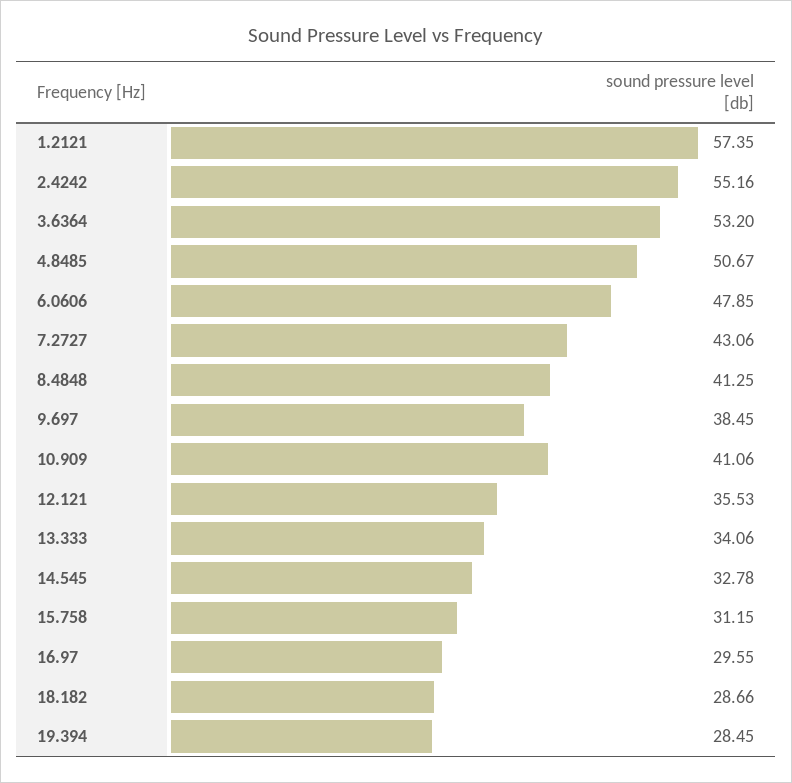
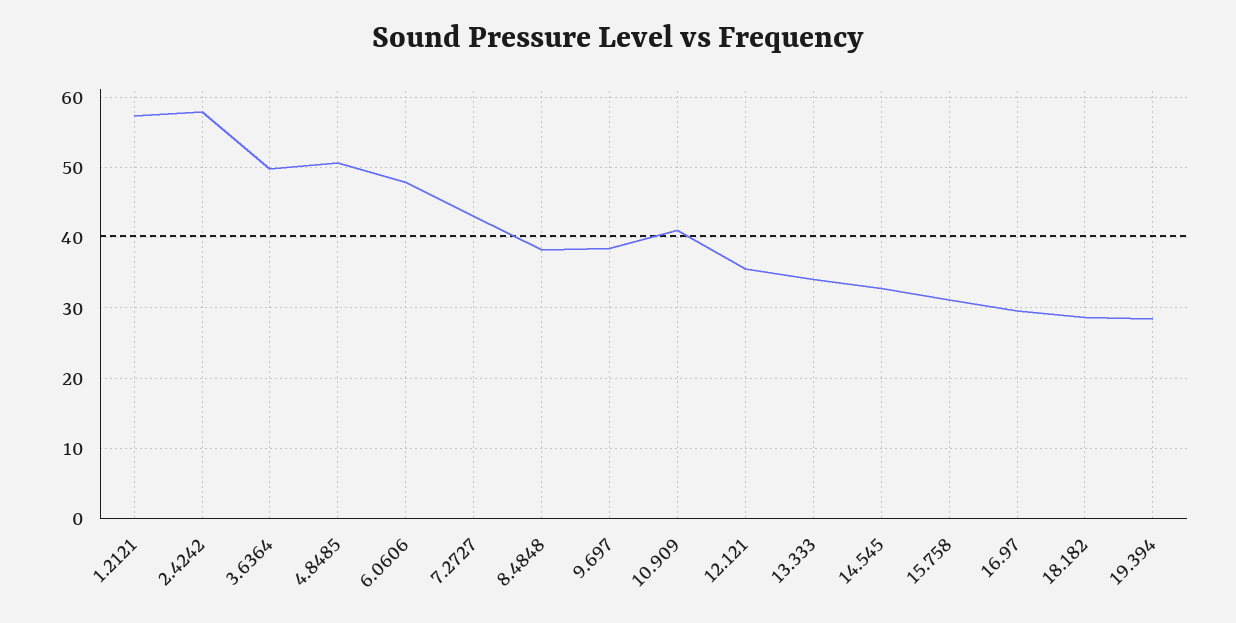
  {
    "1.2121": 57.35,
-   "2.4242": 55.16,
+   "2.4242": 58,
-   "3.6364": 53.2,
+   "3.6364": 50,
    "4.8485": 50.67,
    "6.0606": 47.85,
    "7.2727": 43.06,
-   "8.4848": 41.25,
+   "8.4848": 38,
    "9.697": 38.45,
    "10.909": 41.06,
    "12.121": 35.53,
    "13.333": 34.06,
    "14.545": 32.78,
    "15.758": 31.15,
    "16.97": 29.55,
    "18.182": 28.66,
    "19.394": 28.45
  }

